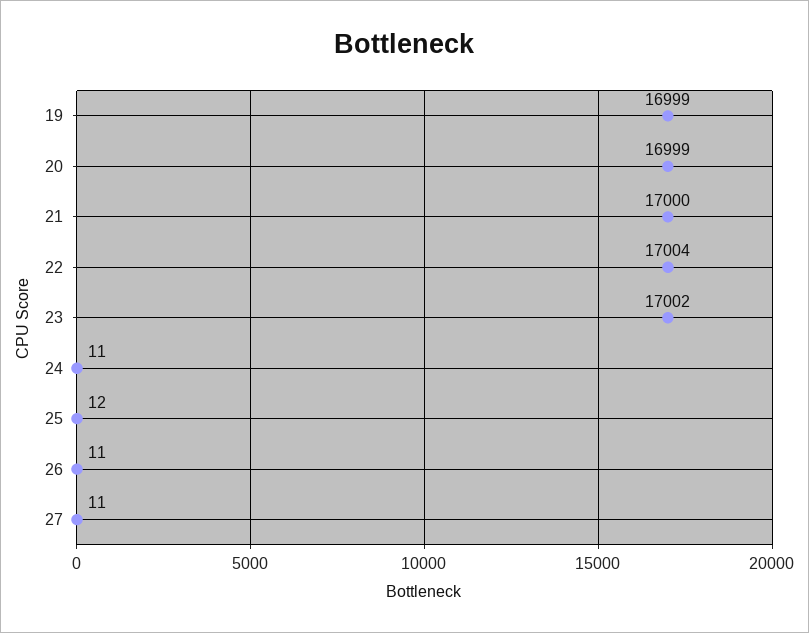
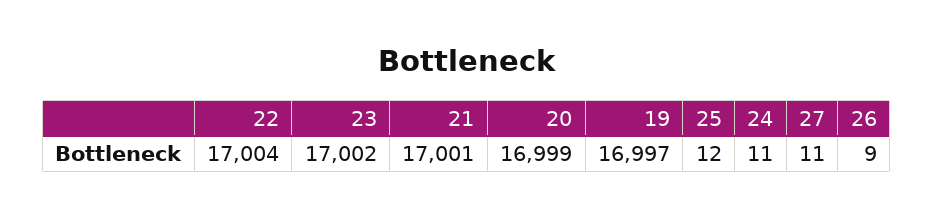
  {
-   "19": 16999,
+   "19": 16997,
    "20": 16999,
-   "21": 17000,
+   "21": 17001,
    "22": 17004,
    "23": 17002,
    "24": 11,
    "25": 12,
-   "26": 11,
+   "26": 9,
    "27": 11
  }

